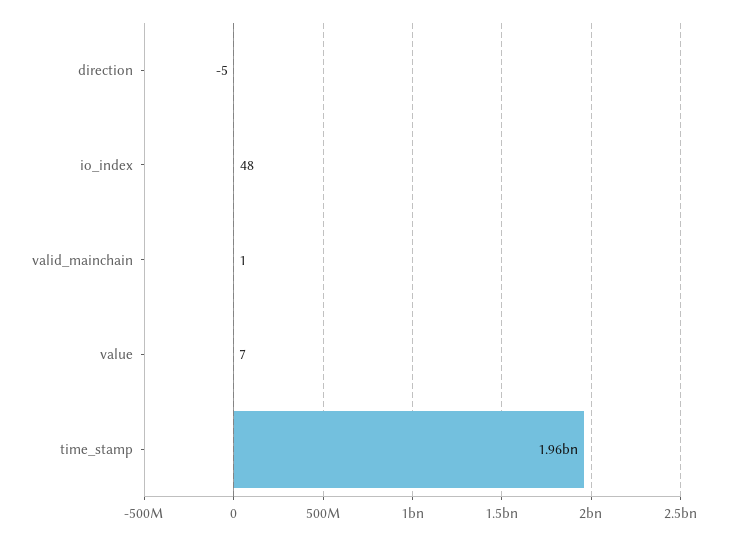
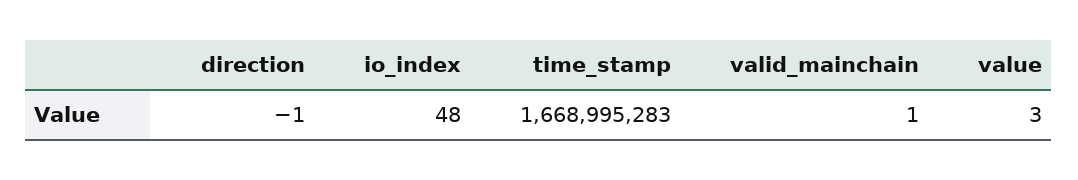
  {
-   "direction": -5,
+   "direction": -1,
    "io_index": 48,
    "valid_mainchain": 1,
-   "value": 7,
+   "value": 3,
-   "time_stamp": 1960000000
+   "time_stamp": 1668995283
  }

